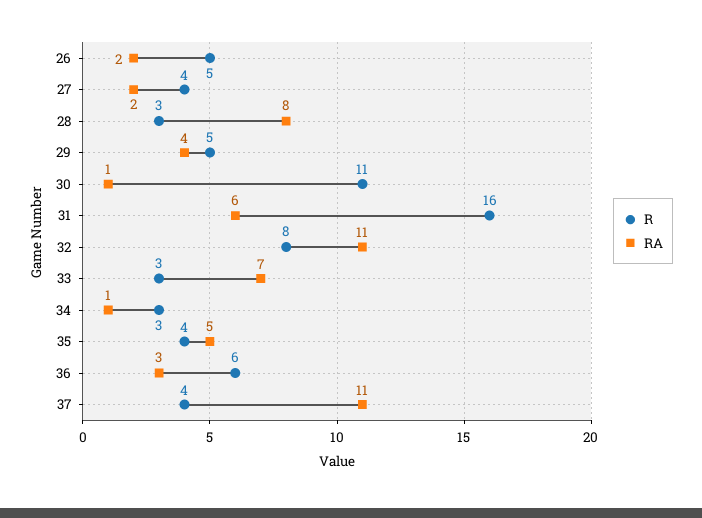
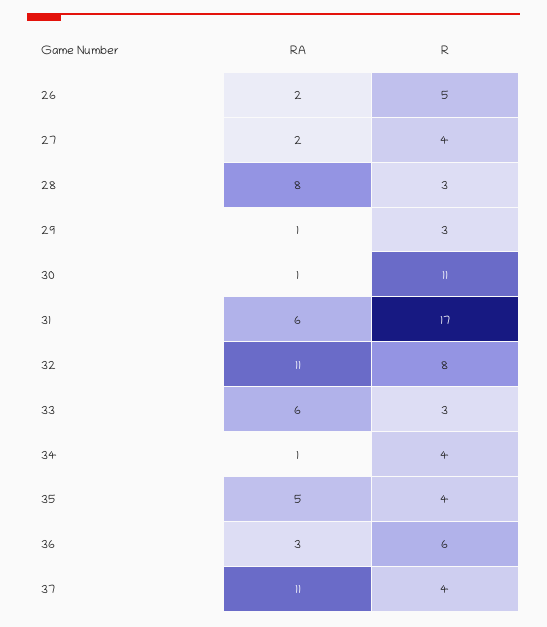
  {
    "R": {
      "26": 5,
      "27": 4,
      "28": 3,
-     "29": 5,
+     "29": 3,
      "30": 11,
-     "31": 16,
+     "31": 17,
      "32": 8,
      "33": 3,
-     "34": 3,
+     "34": 4,
      "35": 4,
      "36": 6,
      "37": 4
    },
    "RA": {
      "26": 2,
      "27": 2,
      "28": 8,
-     "29": 4,
+     "29": 1,
      "30": 1,
      "31": 6,
      "32": 11,
-     "33": 7,
+     "33": 6,
      "34": 1,
      "35": 5,
      "36": 3,
      "37": 11
    }
  }

